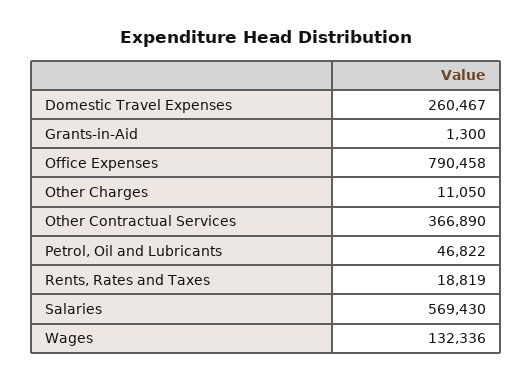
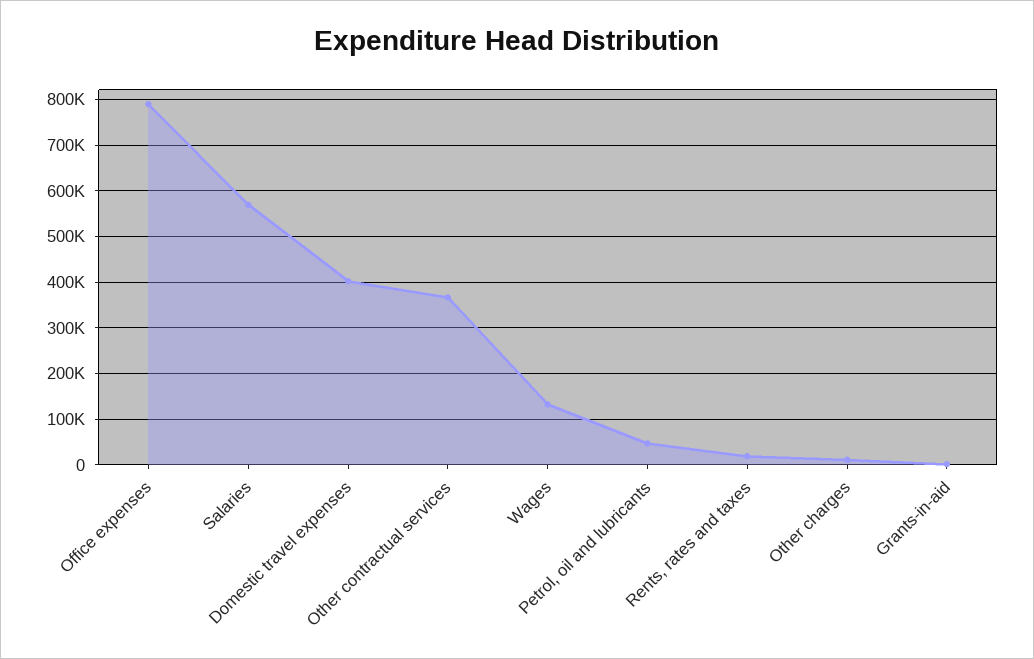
  {
-   "Domestic Travel Expenses": 260467,
+   "Domestic Travel Expenses": 400000,
    "Grants-in-Aid": 1300,
    "Office Expenses": 790458,
    "Other Charges": 11050,
    "Other Contractual Services": 366890,
    "Petrol, Oil and Lubricants": 46822,
    "Rents, Rates and Taxes": 18819,
    "Salaries": 569430,
    "Wages": 132336
  }

